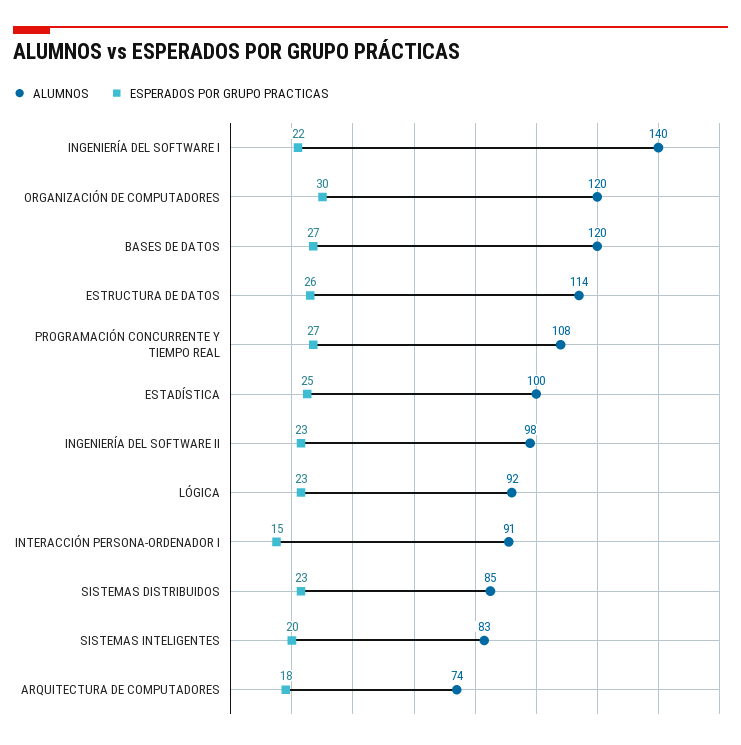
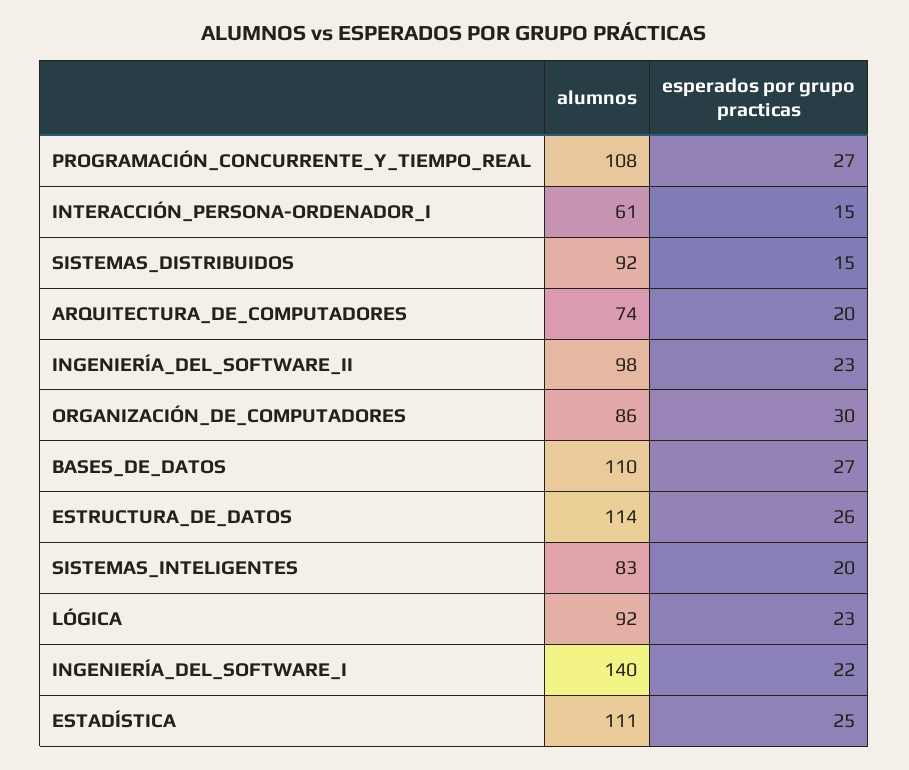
  {
    "ALUMNOS": {
      "INGENIERÍA DEL SOFTWARE I": 140,
-     "ORGANIZACIÓN DE COMPUTADORES": 120,
+     "ORGANIZACIÓN DE COMPUTADORES": 86,
-     "BASES DE DATOS": 120,
+     "BASES DE DATOS": 110,
      "ESTRUCTURA DE DATOS": 114,
      "PROGRAMACIÓN CONCURRENTE Y TIEMPO REAL": 108,
-     "ESTADÍSTICA": 100,
+     "ESTADÍSTICA": 111,
      "INGENIERÍA DEL SOFTWARE II": 98,
      "LÓGICA": 92,
-     "INTERACCIÓN PERSONA-ORDENADOR I": 91,
+     "INTERACCIÓN PERSONA-ORDENADOR I": 61,
-     "SISTEMAS DISTRIBUIDOS": 85,
+     "SISTEMAS DISTRIBUIDOS": 92,
      "SISTEMAS INTELIGENTES": 83,
      "ARQUITECTURA DE COMPUTADORES": 74
    },
    "ESPERADOS POR GRUPO PRACTICAS": {
      "INGENIERÍA DEL SOFTWARE I": 22,
      "ORGANIZACIÓN DE COMPUTADORES": 30,
      "BASES DE DATOS": 27,
      "ESTRUCTURA DE DATOS": 26,
      "PROGRAMACIÓN CONCURRENTE Y TIEMPO REAL": 27,
      "ESTADÍSTICA": 25,
      "INGENIERÍA DEL SOFTWARE II": 23,
      "LÓGICA": 23,
      "INTERACCIÓN PERSONA-ORDENADOR I": 15,
-     "SISTEMAS DISTRIBUIDOS": 23,
+     "SISTEMAS DISTRIBUIDOS": 15,
      "SISTEMAS INTELIGENTES": 20,
-     "ARQUITECTURA DE COMPUTADORES": 18
+     "ARQUITECTURA DE COMPUTADORES": 20
    }
  }

